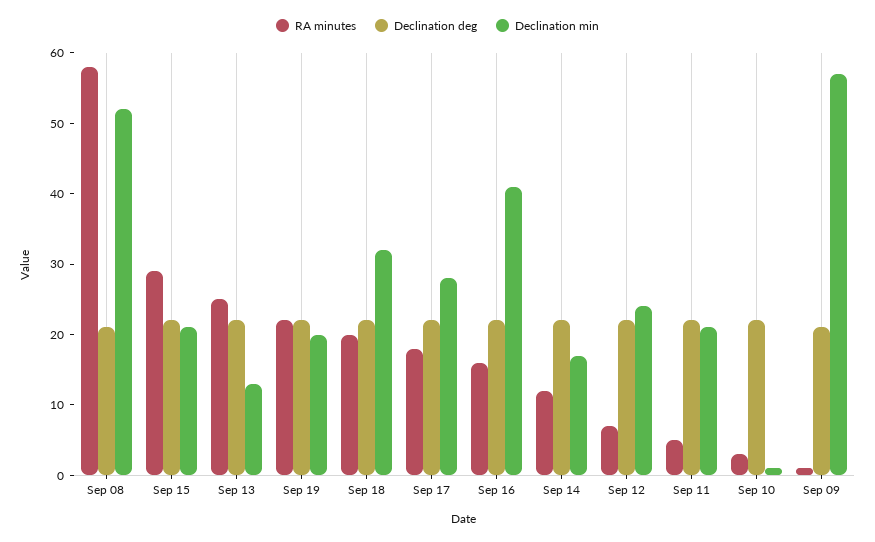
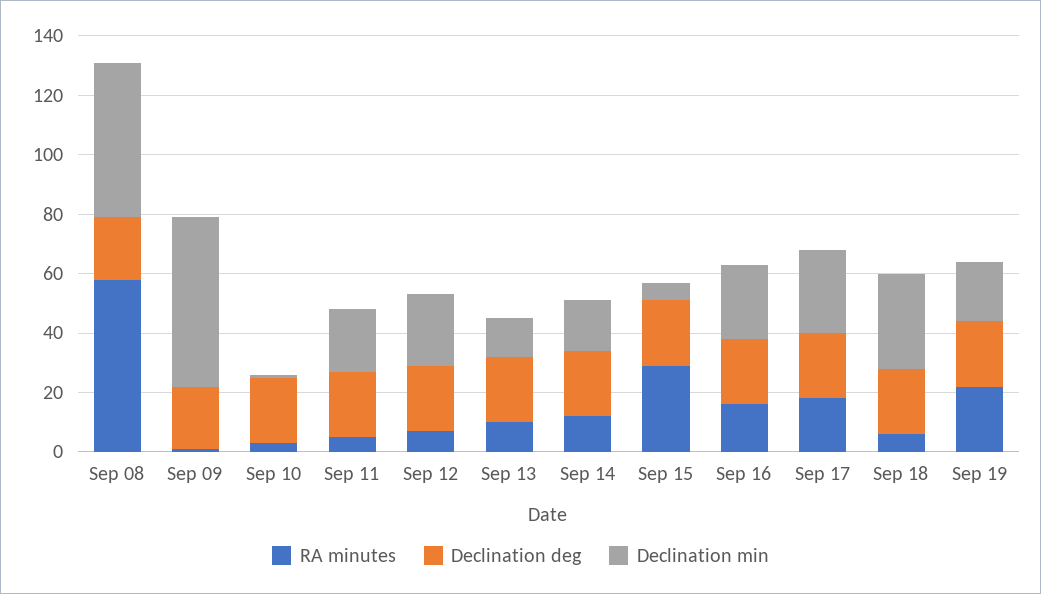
  {
    "RA minutes": {
      "Sep 08": 60,
      "Sep 15": 30,
-     "Sep 13": 25,
+     "Sep 13": 10,
      "Sep 19": 20,
-     "Sep 18": 20,
+     "Sep 18": 5,
      "Sep 17": 20,
      "Sep 16": 15,
      "Sep 14": 10,
      "Sep 12": 5,
      "Sep 11": 5,
      "Sep 10": 5,
      "Sep 09": 0
    },
    "Declination deg": {
      "Sep 08": 20,
      "Sep 15": 20,
      "Sep 13": 20,
      "Sep 19": 20,
      "Sep 18": 20,
      "Sep 17": 20,
      "Sep 16": 20,
      "Sep 14": 20,
      "Sep 12": 20,
      "Sep 11": 20,
      "Sep 10": 20,
      "Sep 09": 20
    },
    "Declination min": {
      "Sep 08": 50,
-     "Sep 15": 20,
+     "Sep 15": 5,
      "Sep 13": 15,
      "Sep 19": 20,
      "Sep 18": 30,
      "Sep 17": 30,
-     "Sep 16": 40,
+     "Sep 16": 25,
      "Sep 14": 15,
      "Sep 12": 25,
      "Sep 11": 20,
      "Sep 10": 0,
      "Sep 09": 55
    }
  }

